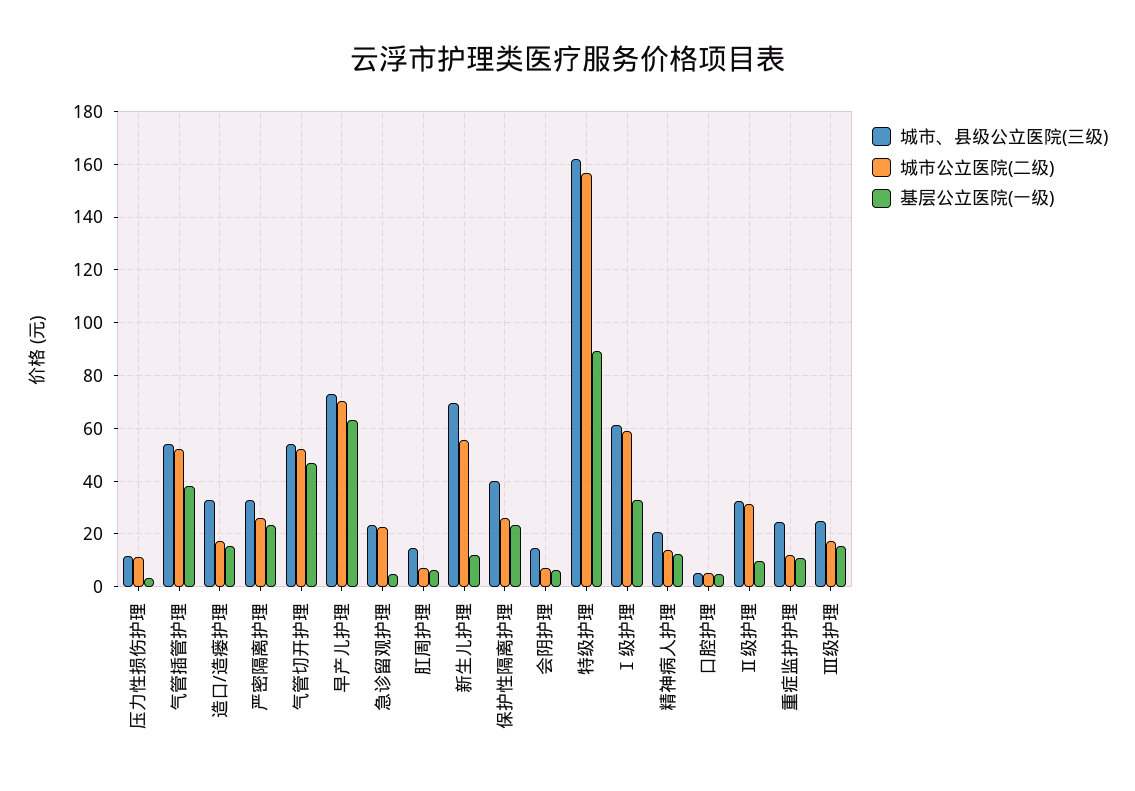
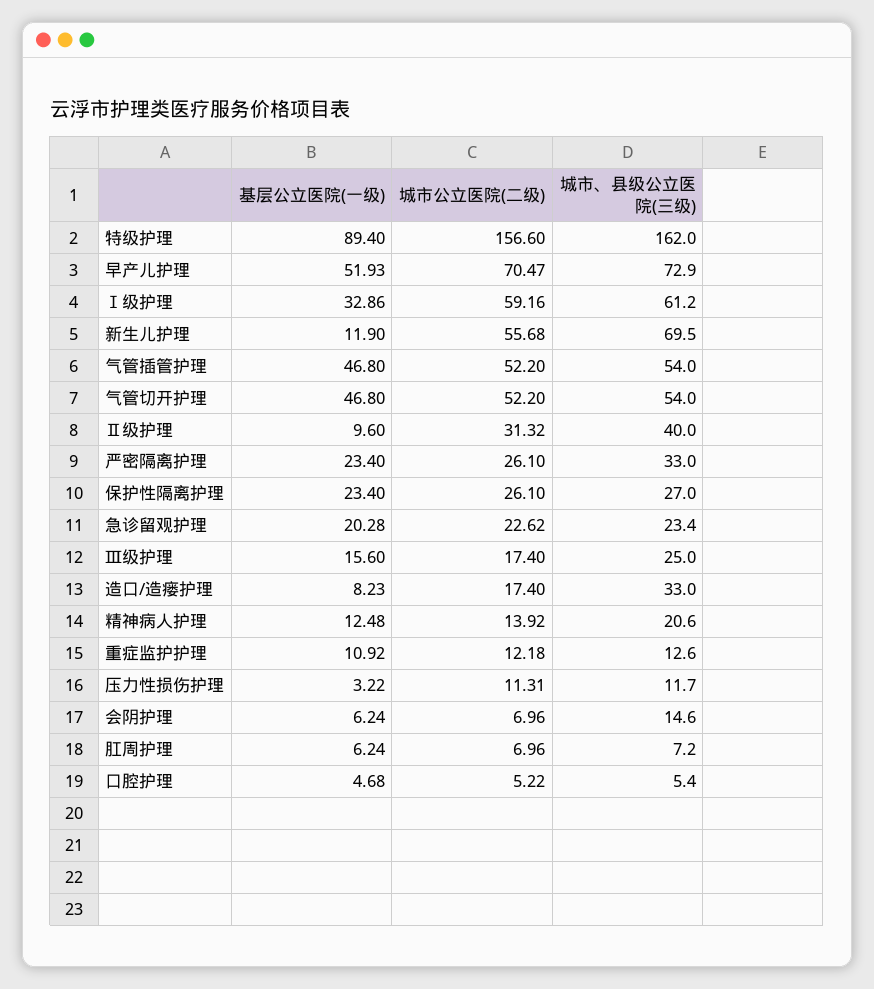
  {
    "城市、县级公立医院(三级)": {
      "压力性损伤护理": 11.7,
      "气管插管护理": 54,
      "造口/造瘘护理": 33,
      "严密隔离护理": 33,
      "气管切开护理": 54,
      "早产儿护理": 72.9,
      "急诊留观护理": 23.4,
-     "肛周护理": 15,
+     "肛周护理": 7.2,
      "新生儿护理": 69.5,
-     "保护性隔离护理": 40,
+     "保护性隔离护理": 27,
      "会阴护理": 14.6,
      "特级护理": 162,
      "Ⅰ级护理": 61.2,
      "精神病人护理": 20.6,
      "口腔护理": 5.4,
-     "Ⅱ级护理": 32.5,
+     "Ⅱ级护理": 40,
-     "重症监护护理": 25,
+     "重症监护护理": 12.6,
      "Ⅲ级护理": 25
    },
    "城市公立医院(二级)": {
      "压力性损伤护理": 11.31,
      "气管插管护理": 52.2,
      "造口/造瘘护理": 17.4,
      "严密隔离护理": 26.1,
      "气管切开护理": 52.2,
      "早产儿护理": 70.47,
      "急诊留观护理": 22.62,
      "肛周护理": 6.96,
      "新生儿护理": 55.68,
      "保护性隔离护理": 26.1,
      "会阴护理": 6.96,
      "特级护理": 156.6,
      "Ⅰ级护理": 59.16,
      "精神病人护理": 13.92,
      "口腔护理": 5.22,
      "Ⅱ级护理": 31.32,
      "重症监护护理": 12.18,
      "Ⅲ级护理": 17.4
    },
    "基层公立医院(一级)": {
      "压力性损伤护理": 3.22,
-     "气管插管护理": 37.5,
+     "气管插管护理": 46.8,
-     "造口/造瘘护理": 15,
+     "造口/造瘘护理": 8.23,
      "严密隔离护理": 23.4,
      "气管切开护理": 46.8,
-     "早产儿护理": 62.5,
+     "早产儿护理": 51.93,
-     "急诊留观护理": 5,
+     "急诊留观护理": 20.28,
      "肛周护理": 6.24,
      "新生儿护理": 11.9,
      "保护性隔离护理": 23.4,
      "会阴护理": 6.24,
      "特级护理": 89.4,
      "Ⅰ级护理": 32.86,
      "精神病人护理": 12.48,
      "口腔护理": 4.68,
      "Ⅱ级护理": 9.6,
      "重症监护护理": 10.92,
      "Ⅲ级护理": 15.6
    }
  }

